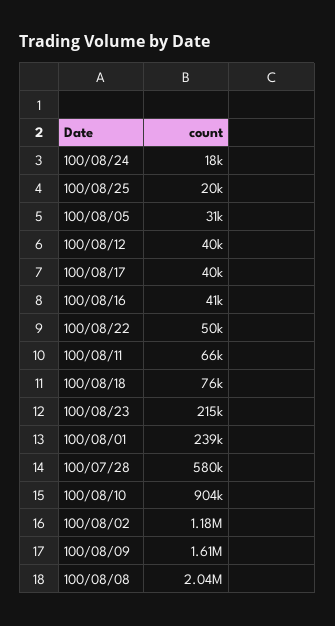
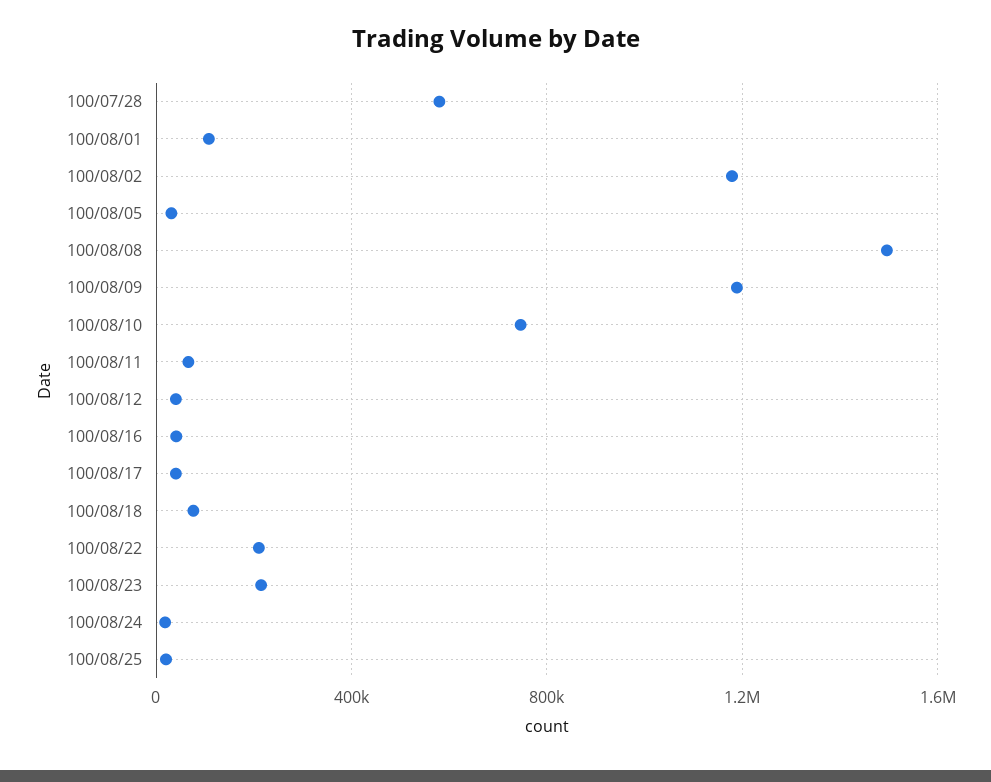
  {
    "100/08/24": 18000,
    "100/08/25": 20000,
    "100/08/05": 31000,
    "100/08/12": 40000,
    "100/08/17": 40000,
    "100/08/16": 41000,
-   "100/08/22": 50000,
+   "100/08/22": 200000,
    "100/08/11": 66000,
    "100/08/18": 76000,
    "100/08/23": 215000,
-   "100/08/01": 239000,
+   "100/08/01": 100000,
    "100/07/28": 580000,
-   "100/08/10": 904000,
+   "100/08/10": 750000,
    "100/08/02": 1180000,
-   "100/08/09": 1610000,
+   "100/08/09": 1200000,
-   "100/08/08": 2040000
+   "100/08/08": 1500000
  }

